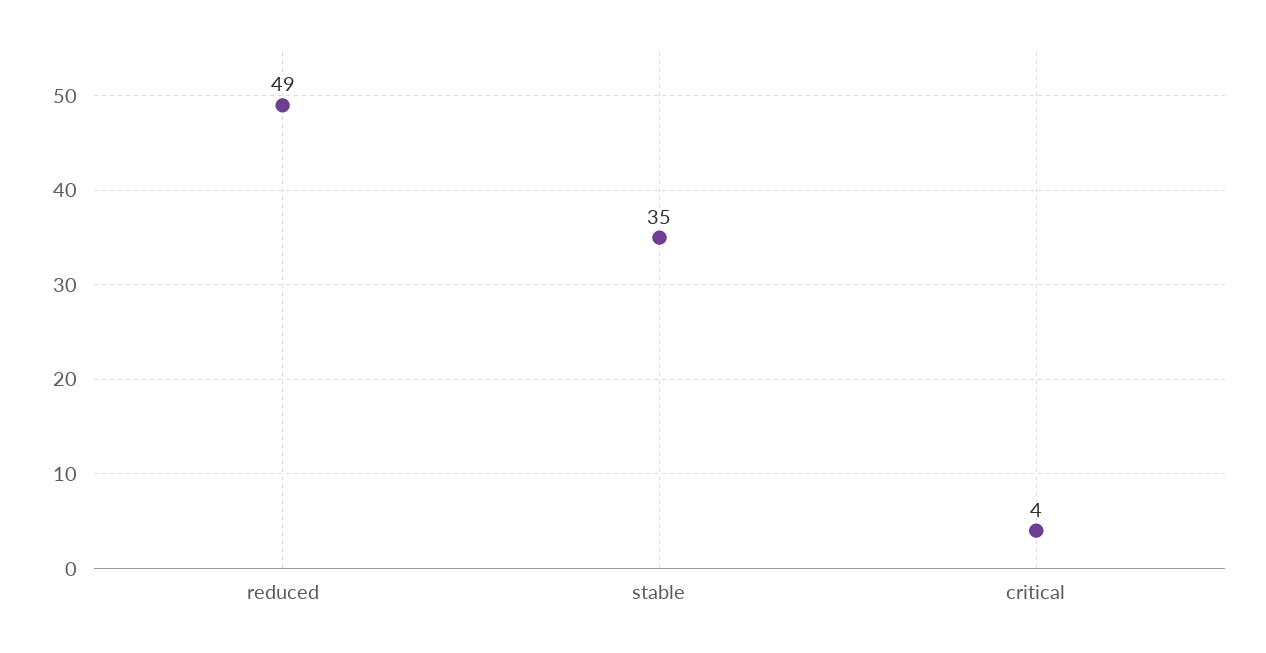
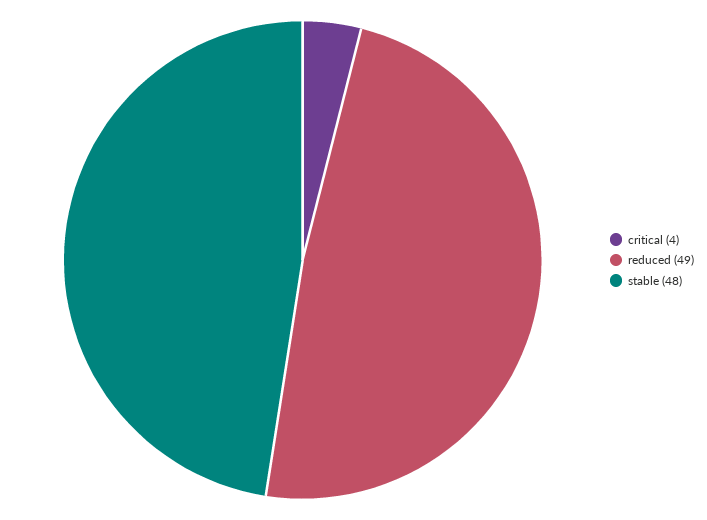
  {
    "reduced": 49,
-   "stable": 35,
+   "stable": 48,
    "critical": 4
  }

